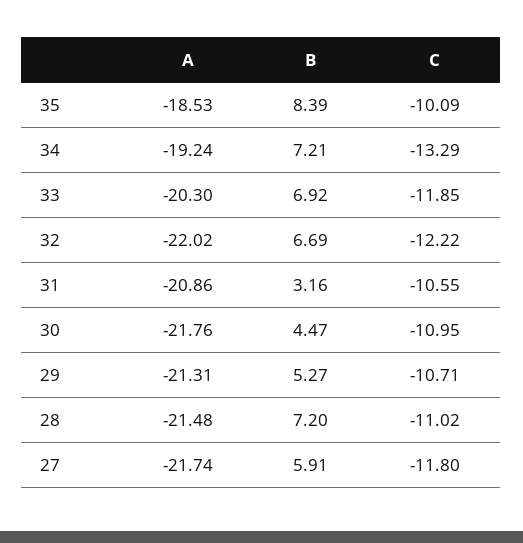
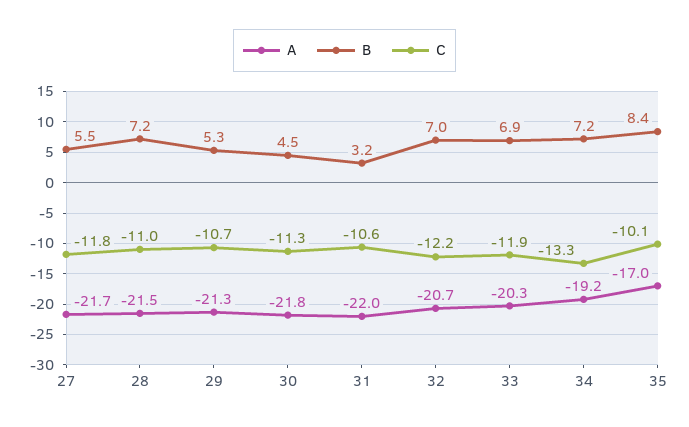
  {
    "A": {
-     "35": -18.53,
+     "35": -17,
      "34": -19.24,
      "33": -20.3,
-     "32": -22.02,
+     "32": -20.7,
-     "31": -20.86,
+     "31": -22,
      "30": -21.76,
      "29": -21.31,
      "28": -21.48,
      "27": -21.74
    },
    "B": {
      "35": 8.39,
      "34": 7.21,
      "33": 6.92,
-     "32": 6.69,
+     "32": 7,
      "31": 3.16,
      "30": 4.47,
      "29": 5.27,
      "28": 7.2,
-     "27": 5.91
+     "27": 5.5
    },
    "C": {
      "35": -10.09,
      "34": -13.29,
      "33": -11.85,
      "32": -12.22,
      "31": -10.55,
-     "30": -10.95,
+     "30": -11.3,
      "29": -10.71,
      "28": -11.02,
      "27": -11.8
    }
  }

